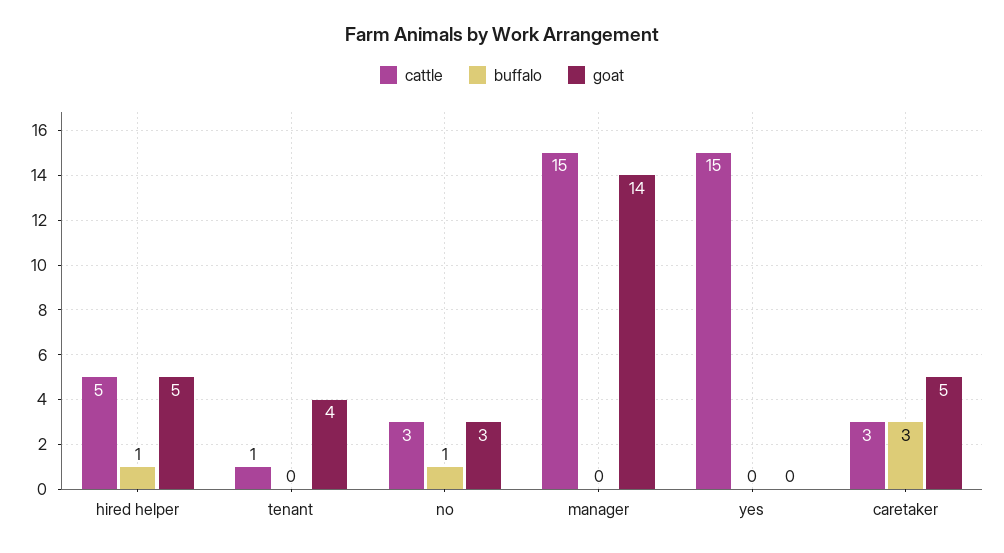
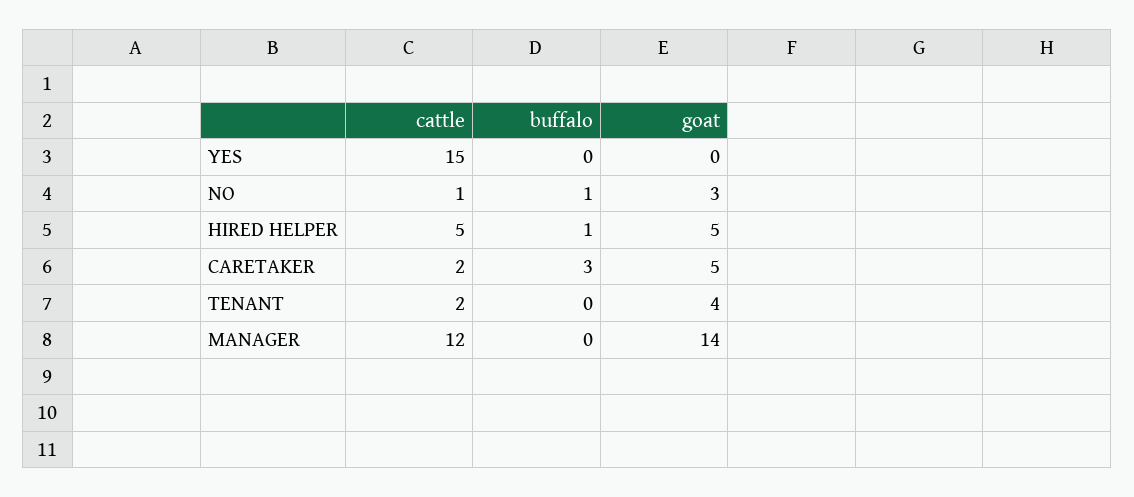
  {
    "cattle": {
      "hired helper": 5,
-     "tenant": 1,
+     "tenant": 2,
-     "no": 3,
+     "no": 1,
-     "manager": 15,
+     "manager": 12,
      "yes": 15,
-     "caretaker": 3
+     "caretaker": 2
    },
    "buffalo": {
      "hired helper": 1,
      "tenant": 0,
      "no": 1,
      "manager": 0,
      "yes": 0,
      "caretaker": 3
    },
    "goat": {
      "hired helper": 5,
      "tenant": 4,
      "no": 3,
      "manager": 14,
      "yes": 0,
      "caretaker": 5
    }
  }

